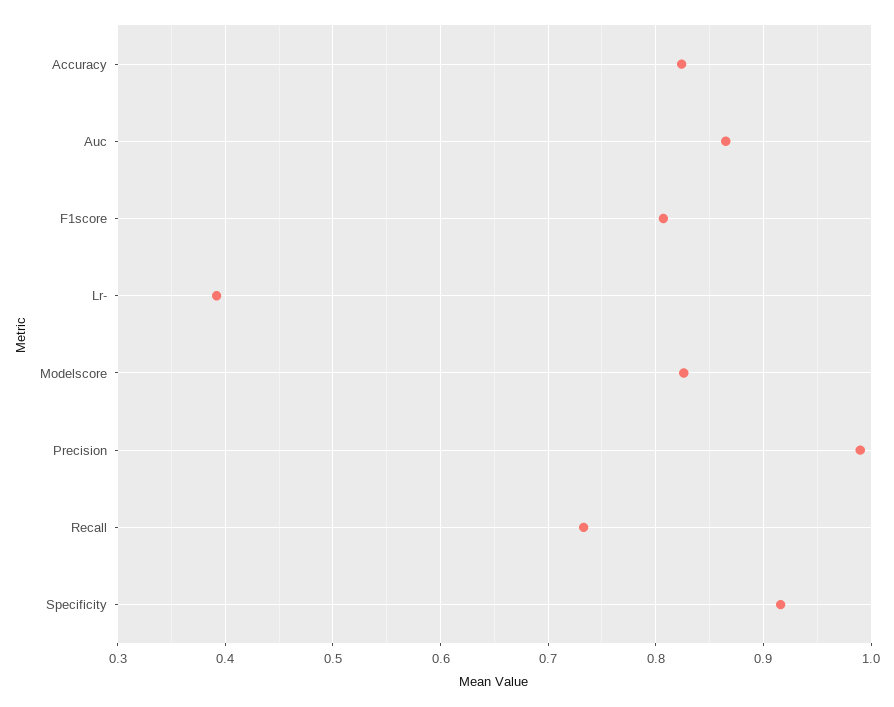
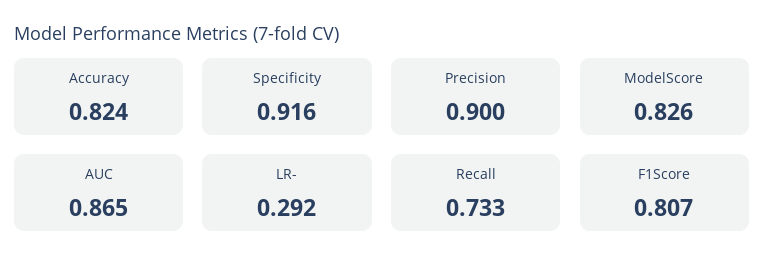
  {
    "Accuracy": 0.824,
    "Auc": 0.865,
    "F1score": 0.807,
-   "Lr-": 0.39,
+   "Lr-": 0.292,
    "Modelscore": 0.826,
-   "Precision": 0.99,
+   "Precision": 0.9,
    "Recall": 0.733,
    "Specificity": 0.916
  }

